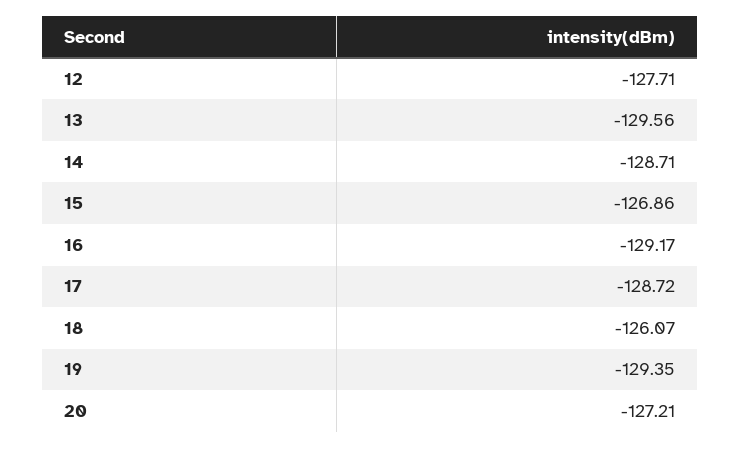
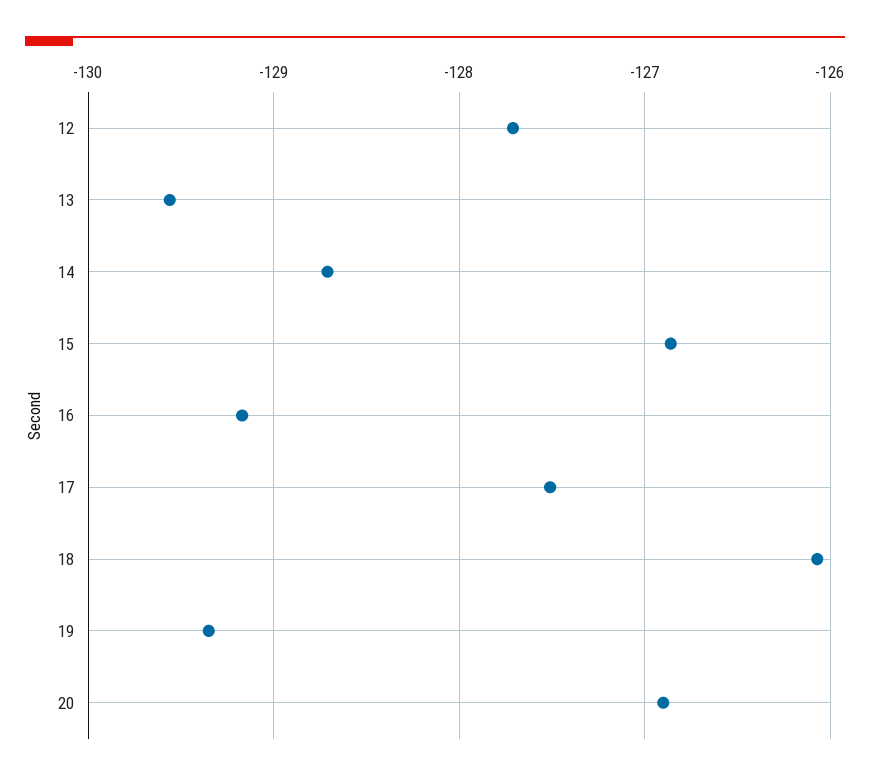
  {
    "12": -127.71,
    "13": -129.56,
    "14": -128.71,
    "15": -126.86,
    "16": -129.17,
-   "17": -128.72,
+   "17": -127.5,
    "18": -126.07,
    "19": -129.35,
-   "20": -127.21
+   "20": -126.9
  }

